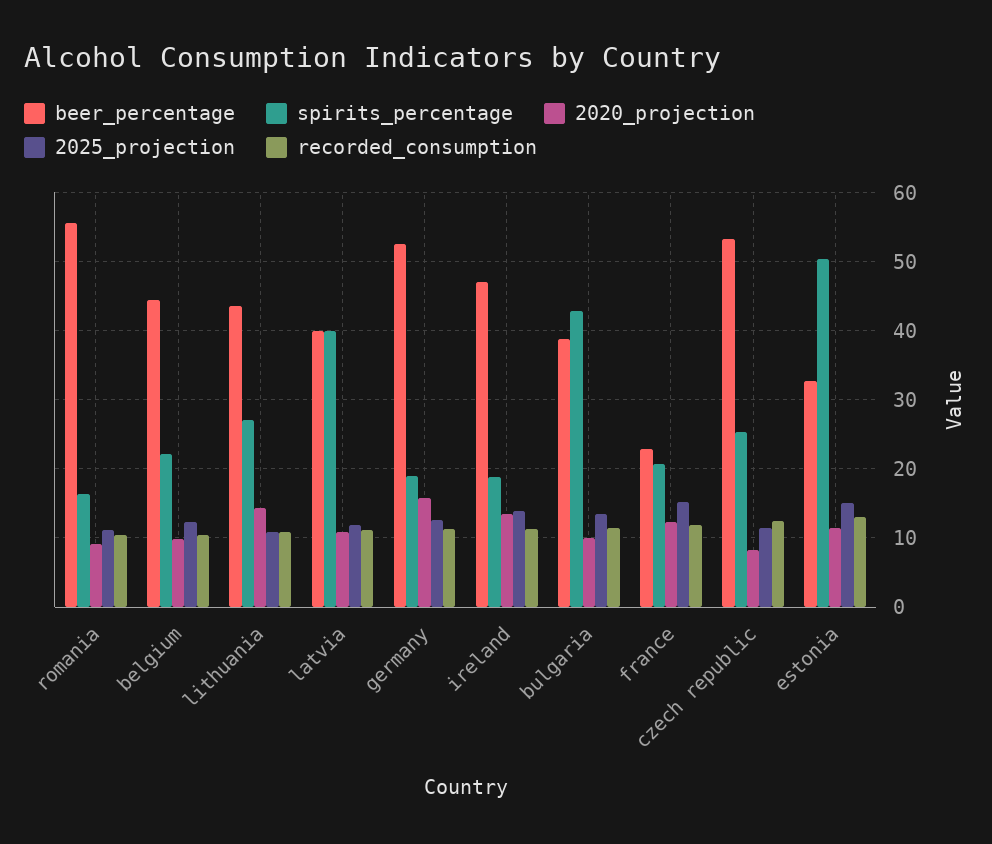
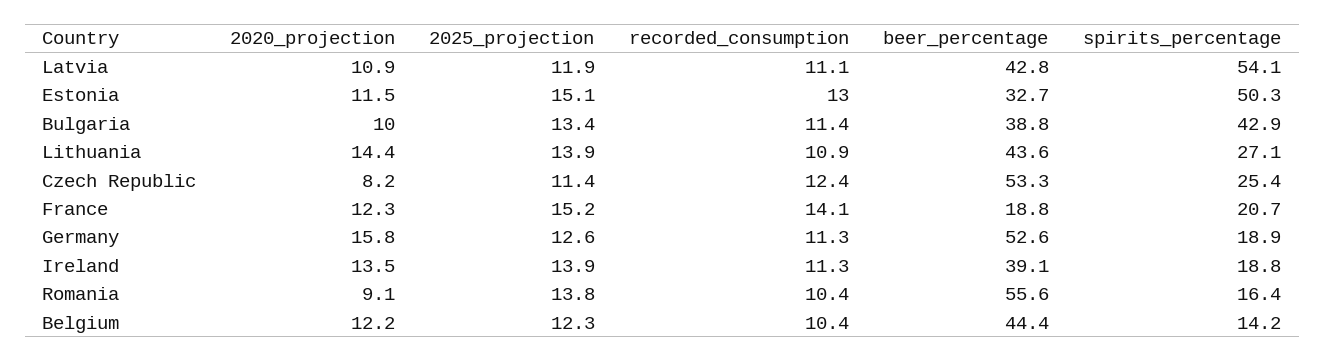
  {
    "beer_percentage": {
      "romania": 55.6,
      "belgium": 44.4,
      "lithuania": 43.6,
-     "latvia": 40,
+     "latvia": 42.8,
      "germany": 52.6,
-     "ireland": 47,
+     "ireland": 39.1,
      "bulgaria": 38.8,
-     "france": 23,
+     "france": 18.8,
      "czech republic": 53.3,
      "estonia": 32.7
    },
    "spirits_percentage": {
      "romania": 16.4,
-     "belgium": 22,
+     "belgium": 14.2,
      "lithuania": 27.1,
-     "latvia": 40,
+     "latvia": 54.1,
      "germany": 18.9,
      "ireland": 18.8,
      "bulgaria": 42.9,
      "france": 20.7,
      "czech republic": 25.4,
      "estonia": 50.3
    },
    "2020_projection": {
      "romania": 9.1,
-     "belgium": 10,
+     "belgium": 12.2,
      "lithuania": 14.4,
      "latvia": 10.9,
      "germany": 15.8,
      "ireland": 13.5,
      "bulgaria": 10,
      "france": 12.3,
      "czech republic": 8.2,
      "estonia": 11.5
    },
    "2025_projection": {
-     "romania": 11,
+     "romania": 13.8,
      "belgium": 12.3,
-     "lithuania": 11,
+     "lithuania": 13.9,
      "latvia": 11.9,
      "germany": 12.6,
      "ireland": 13.9,
      "bulgaria": 13.4,
      "france": 15.2,
      "czech republic": 11.4,
      "estonia": 15.1
    },
    "recorded_consumption": {
      "romania": 10.4,
      "belgium": 10.4,
      "lithuania": 10.9,
      "latvia": 11.1,
      "germany": 11.3,
      "ireland": 11.3,
      "bulgaria": 11.4,
-     "france": 12,
+     "france": 14.1,
      "czech republic": 12.4,
      "estonia": 13
    }
  }

